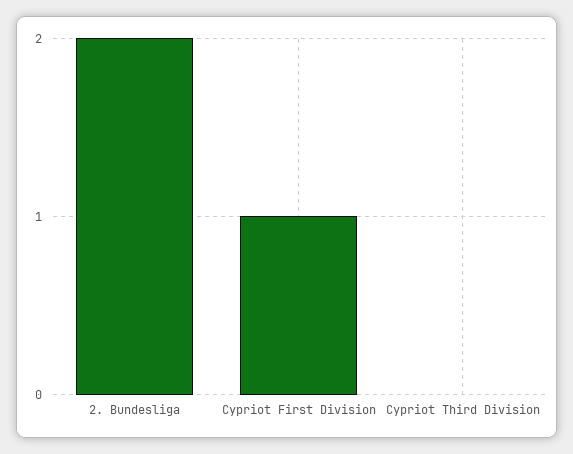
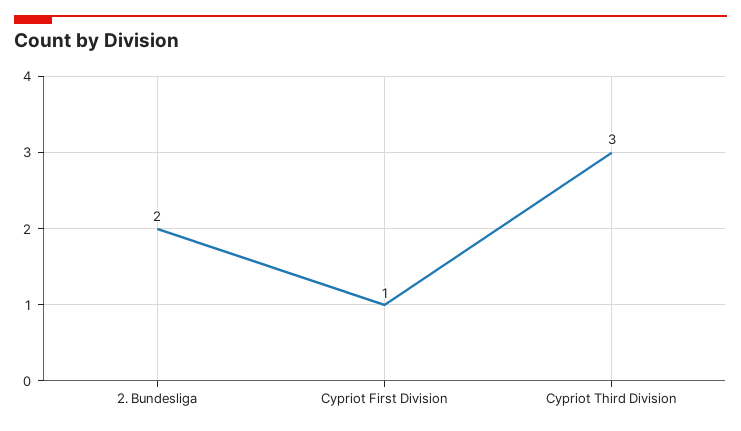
  {
    "2. Bundesliga": 2,
    "Cypriot First Division": 1,
-   "Cypriot Third Division": 0
+   "Cypriot Third Division": 3
  }

